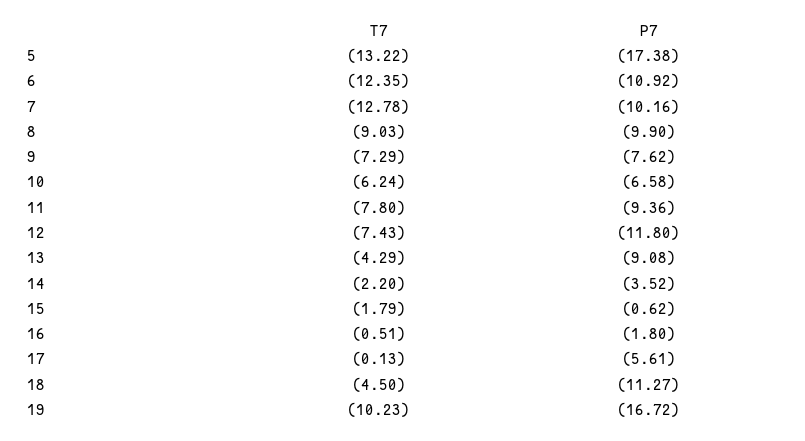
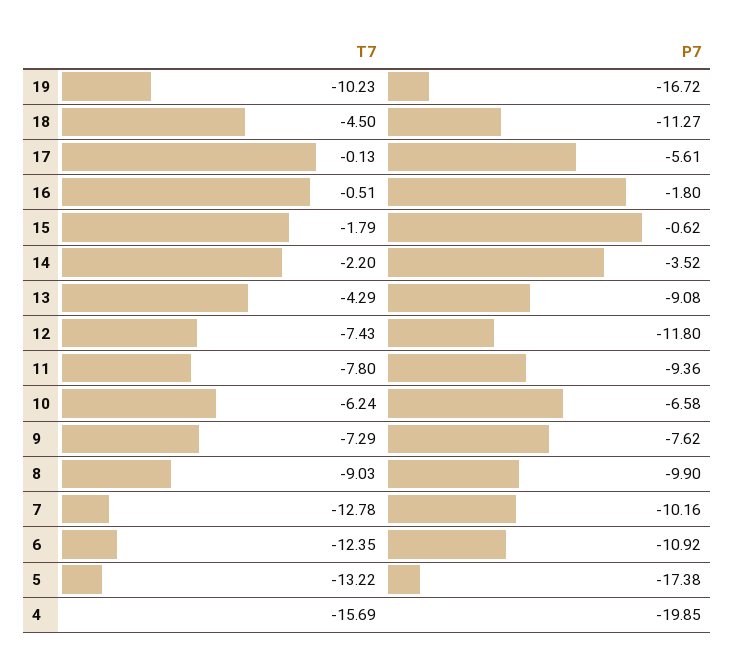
  {
    "T7": {
      "5": -13.22,
      "6": -12.35,
      "7": -12.78,
      "8": -9.03,
      "9": -7.29,
      "10": -6.24,
      "11": -7.8,
      "12": -7.43,
      "13": -4.29,
      "14": -2.2,
      "15": -1.79,
      "16": -0.51,
      "17": -0.13,
      "18": -4.5,
-     "19": -10.23
+     "19": -10.23,
+     "4": -15.69
    },
    "P7": {
      "5": -17.38,
      "6": -10.92,
      "7": -10.16,
      "8": -9.9,
      "9": -7.62,
      "10": -6.58,
      "11": -9.36,
      "12": -11.8,
      "13": -9.08,
      "14": -3.52,
      "15": -0.62,
      "16": -1.8,
      "17": -5.61,
      "18": -11.27,
-     "19": -16.72
+     "19": -16.72,
+     "4": -19.85
    }
  }

